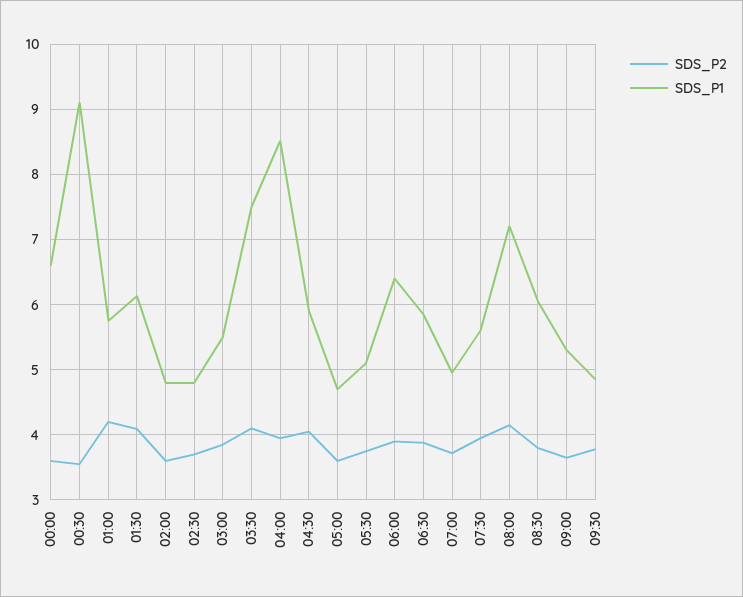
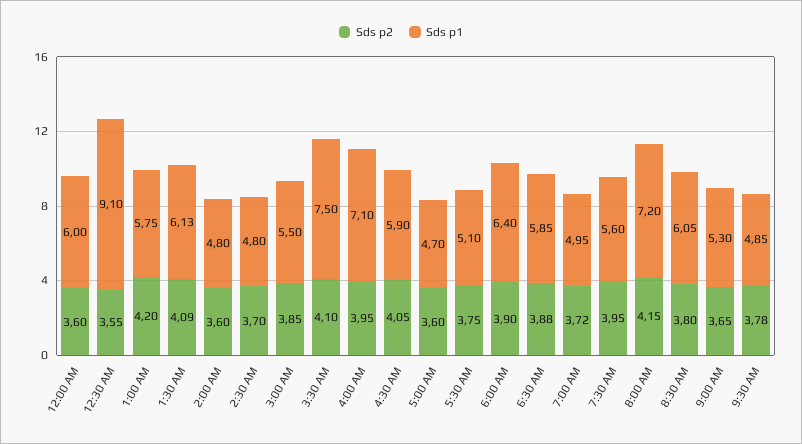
  {
    "SDS_P2": {
      "00:00": 3.6,
      "00:30": 3.55,
      "01:00": 4.2,
      "01:30": 4.09,
      "02:00": 3.6,
      "02:30": 3.7,
      "03:00": 3.85,
      "03:30": 4.1,
      "04:00": 3.95,
      "04:30": 4.05,
      "05:00": 3.6,
      "05:30": 3.75,
      "06:00": 3.9,
      "06:30": 3.88,
      "07:00": 3.72,
      "07:30": 3.95,
      "08:00": 4.15,
      "08:30": 3.8,
      "09:00": 3.65,
      "09:30": 3.78
    },
    "SDS_P1": {
-     "00:00": 6.6,
+     "00:00": 6,
      "00:30": 9.1,
      "01:00": 5.75,
      "01:30": 6.13,
      "02:00": 4.8,
      "02:30": 4.8,
      "03:00": 5.5,
      "03:30": 7.5,
-     "04:00": 8.5,
+     "04:00": 7.1,
      "04:30": 5.9,
      "05:00": 4.7,
      "05:30": 5.1,
      "06:00": 6.4,
      "06:30": 5.85,
      "07:00": 4.95,
      "07:30": 5.6,
      "08:00": 7.2,
      "08:30": 6.05,
      "09:00": 5.3,
      "09:30": 4.85
    }
  }

